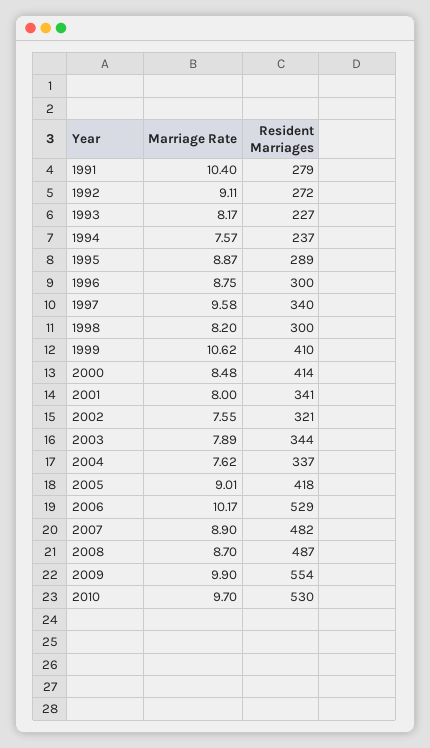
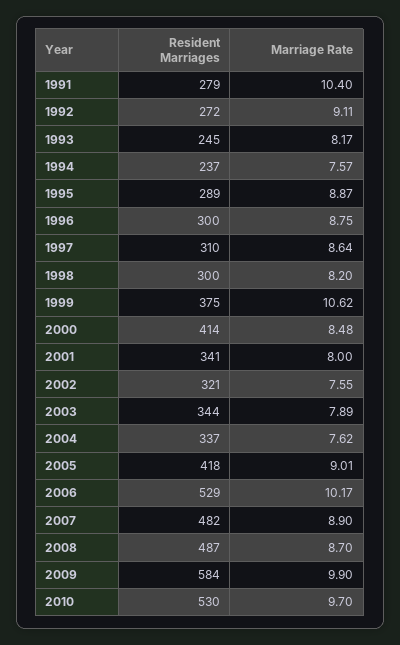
  {
    "Marriage Rate": {
      "1991": 10.4,
      "1992": 9.11,
      "1993": 8.17,
      "1994": 7.57,
      "1995": 8.87,
      "1996": 8.75,
-     "1997": 9.58,
+     "1997": 8.64,
      "1998": 8.2,
      "1999": 10.62,
      "2000": 8.48,
      "2001": 8,
      "2002": 7.55,
      "2003": 7.89,
      "2004": 7.62,
      "2005": 9.01,
      "2006": 10.17,
      "2007": 8.9,
      "2008": 8.7,
      "2009": 9.9,
      "2010": 9.7
    },
    "Resident Marriages": {
      "1991": 279,
      "1992": 272,
-     "1993": 227,
+     "1993": 245,
      "1994": 237,
      "1995": 289,
      "1996": 300,
-     "1997": 340,
+     "1997": 310,
      "1998": 300,
-     "1999": 410,
+     "1999": 375,
      "2000": 414,
      "2001": 341,
      "2002": 321,
      "2003": 344,
      "2004": 337,
      "2005": 418,
      "2006": 529,
      "2007": 482,
      "2008": 487,
-     "2009": 554,
+     "2009": 584,
      "2010": 530
    }
  }

